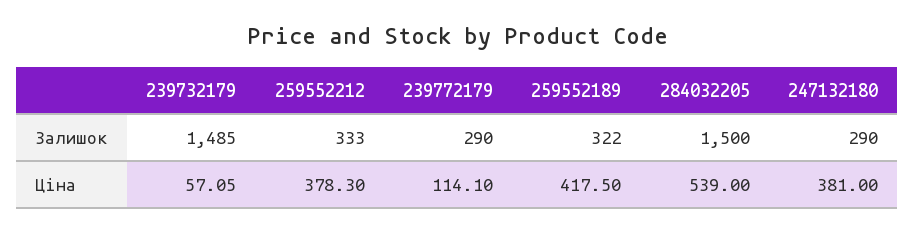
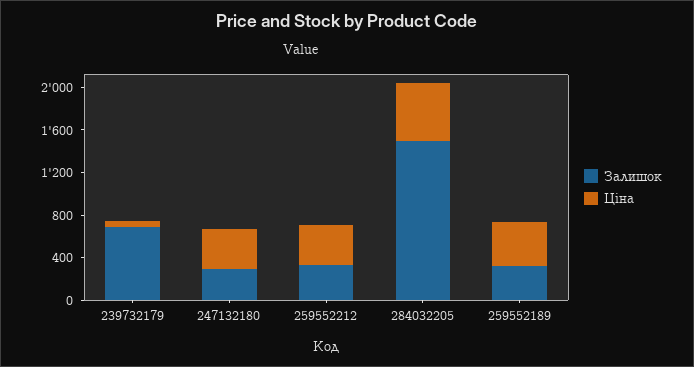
  {
    "Залишок": {
-     "239732179": 1485,
+     "239732179": 700,
      "259552212": 333,
-     "239772179": 290,
      "259552189": 322,
      "284032205": 1500,
      "247132180": 290
    },
    "Ціна": {
      "239732179": 57.05,
      "259552212": 378.3,
-     "239772179": 114.1,
      "259552189": 417.5,
      "284032205": 539,
      "247132180": 381
    }
  }

